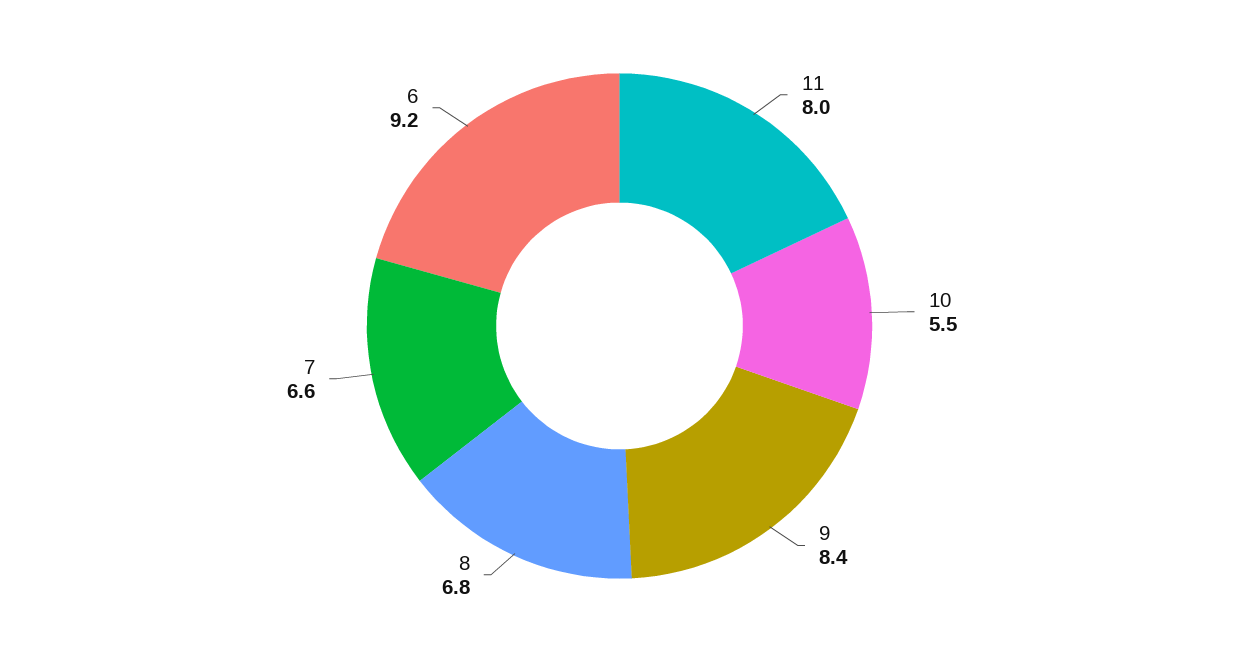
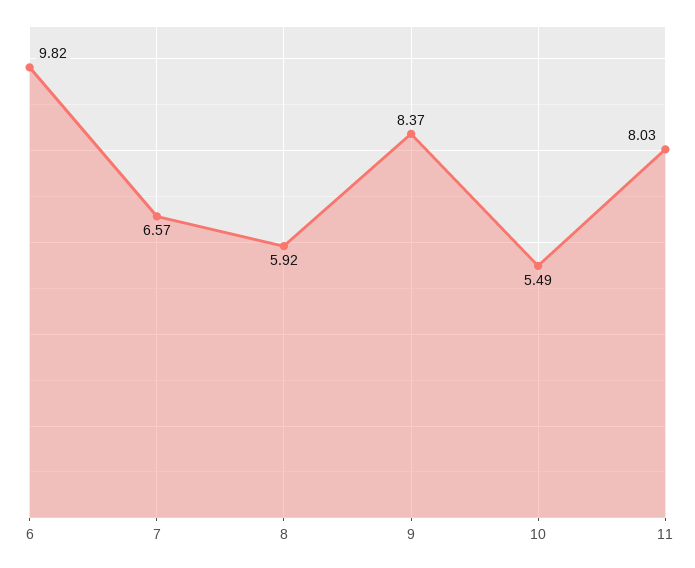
  {
    "11": 8.03,
    "10": 5.49,
    "9": 8.37,
-   "8": 6.8,
+   "8": 5.92,
    "7": 6.57,
-   "6": 9.2
+   "6": 9.82
  }

